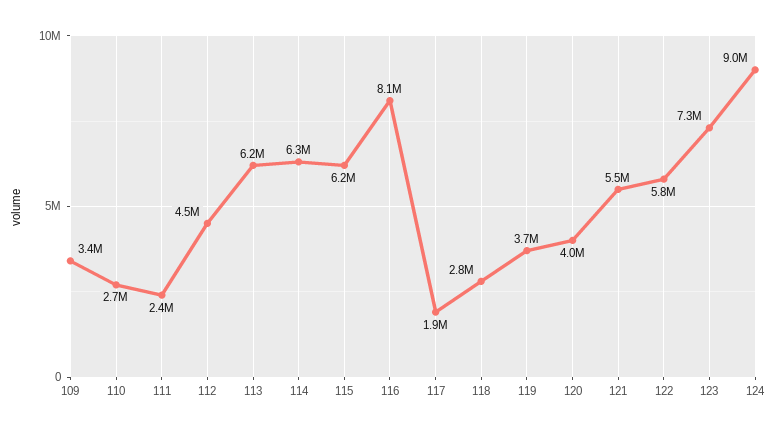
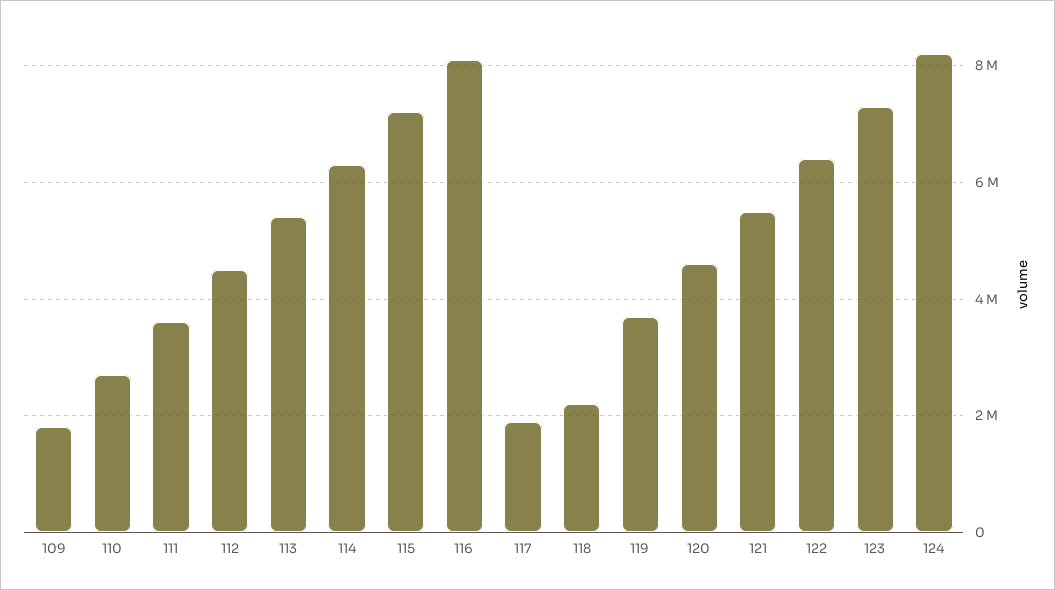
  {
-   "109": 3400000,
+   "109": 1800000,
    "110": 2700000,
-   "111": 2400000,
+   "111": 3600000,
    "112": 4500000,
-   "113": 6200000,
+   "113": 5400000,
    "114": 6300000,
-   "115": 6200000,
+   "115": 7200000,
    "116": 8100000,
    "117": 1900000,
-   "118": 2800000,
+   "118": 2200000,
    "119": 3700000,
-   "120": 4000000,
+   "120": 4600000,
    "121": 5500000,
-   "122": 5800000,
+   "122": 6400000,
    "123": 7300000,
-   "124": 9000000
+   "124": 8200000
  }

